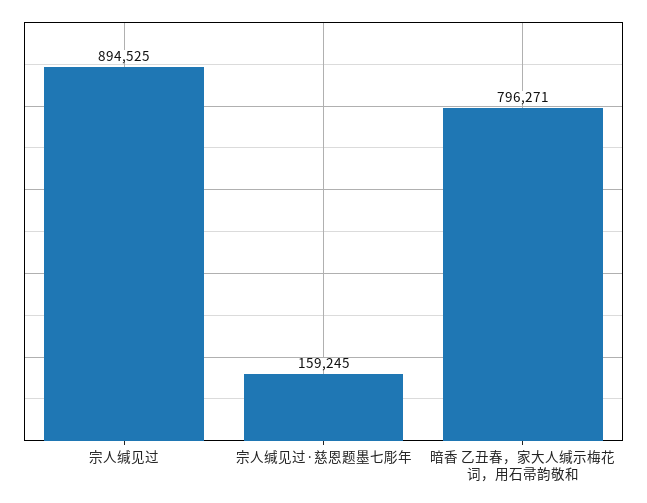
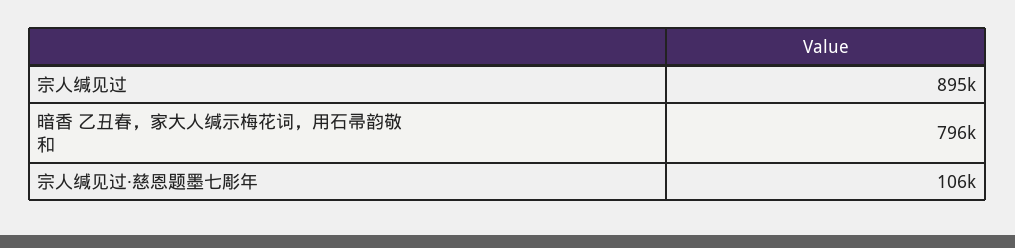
  {
    "宗人缄见过": 894525,
-   "宗人缄见过·慈恩题墨七彫年": 159245,
+   "宗人缄见过·慈恩题墨七彫年": 106000,
    "暗香 乙丑春，家大人缄示梅花词，用石帚韵敬和": 796271
  }

